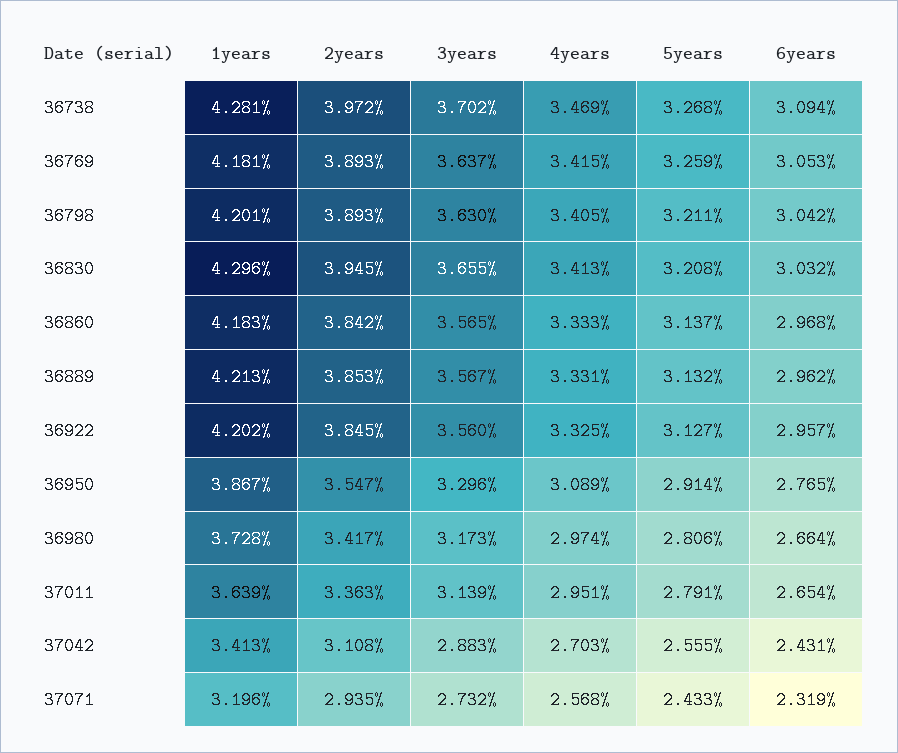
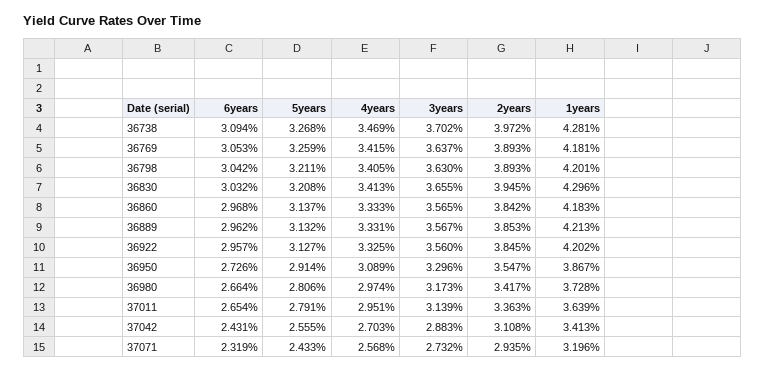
  {
    "1years": {
      "36738": 4.281,
      "36769": 4.181,
      "36798": 4.201,
      "36830": 4.296,
      "36860": 4.183,
      "36889": 4.213,
      "36922": 4.202,
      "36950": 3.867,
      "36980": 3.728,
      "37011": 3.639,
      "37042": 3.413,
      "37071": 3.196
    },
    "2years": {
      "36738": 3.972,
      "36769": 3.893,
      "36798": 3.893,
      "36830": 3.945,
      "36860": 3.842,
      "36889": 3.853,
      "36922": 3.845,
      "36950": 3.547,
      "36980": 3.417,
      "37011": 3.363,
      "37042": 3.108,
      "37071": 2.935
    },
    "3years": {
      "36738": 3.702,
      "36769": 3.637,
      "36798": 3.63,
      "36830": 3.655,
      "36860": 3.565,
      "36889": 3.567,
      "36922": 3.56,
      "36950": 3.296,
      "36980": 3.173,
      "37011": 3.139,
      "37042": 2.883,
      "37071": 2.732
    },
    "4years": {
      "36738": 3.469,
      "36769": 3.415,
      "36798": 3.405,
      "36830": 3.413,
      "36860": 3.333,
      "36889": 3.331,
      "36922": 3.325,
      "36950": 3.089,
      "36980": 2.974,
      "37011": 2.951,
      "37042": 2.703,
      "37071": 2.568
    },
    "5years": {
      "36738": 3.268,
      "36769": 3.259,
      "36798": 3.211,
      "36830": 3.208,
      "36860": 3.137,
      "36889": 3.132,
      "36922": 3.127,
      "36950": 2.914,
      "36980": 2.806,
      "37011": 2.791,
      "37042": 2.555,
      "37071": 2.433
    },
    "6years": {
      "36738": 3.094,
      "36769": 3.053,
      "36798": 3.042,
      "36830": 3.032,
      "36860": 2.968,
      "36889": 2.962,
      "36922": 2.957,
-     "36950": 2.765,
+     "36950": 2.726,
      "36980": 2.664,
      "37011": 2.654,
      "37042": 2.431,
      "37071": 2.319
    }
  }

